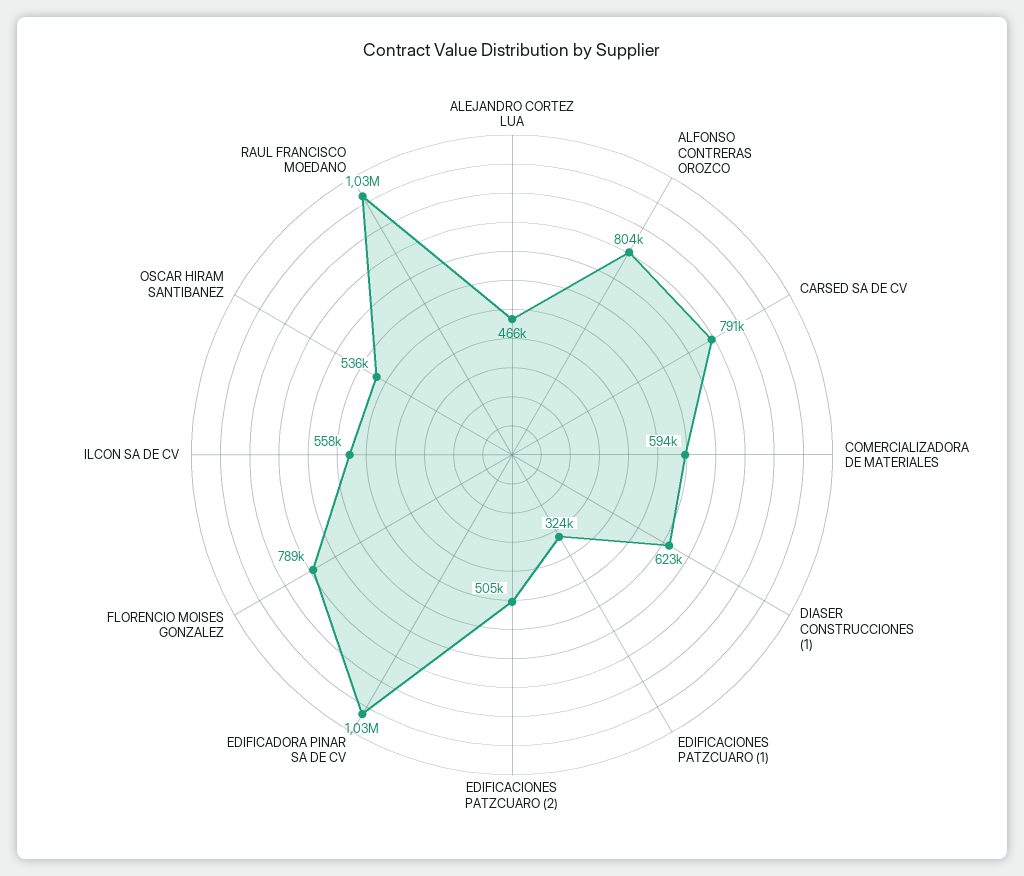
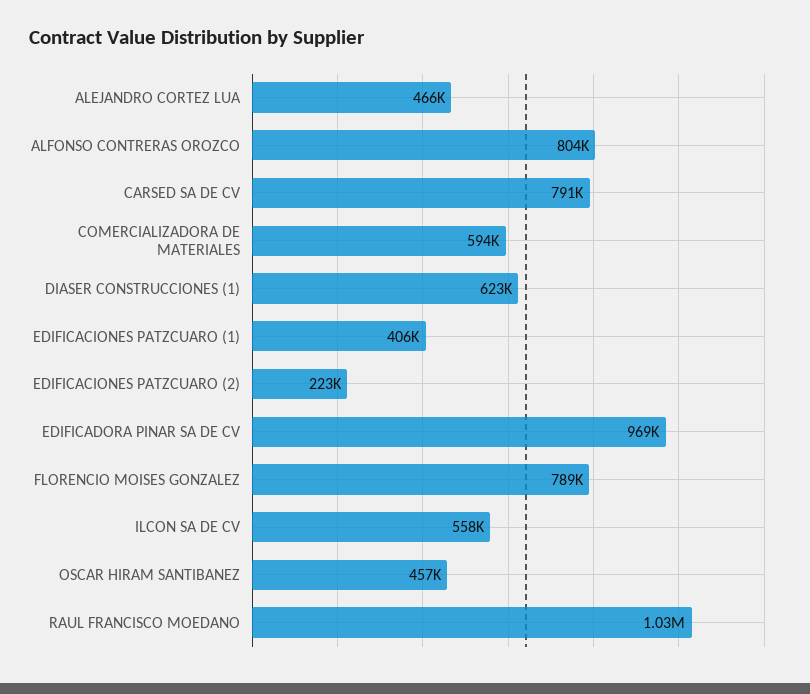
  {
    "ALEJANDRO CORTEZ LUA": 466000,
    "ALFONSO CONTRERAS OROZCO": 804000,
    "CARSED SA DE CV": 791000,
    "COMERCIALIZADORA DE MATERIALES": 594000,
    "DIASER CONSTRUCCIONES (1)": 623000,
-   "EDIFICACIONES PATZCUARO (1)": 324000,
+   "EDIFICACIONES PATZCUARO (1)": 406000,
-   "EDIFICACIONES PATZCUARO (2)": 505000,
+   "EDIFICACIONES PATZCUARO (2)": 223000,
-   "EDIFICADORA PINAR SA DE CV": 1030000,
+   "EDIFICADORA PINAR SA DE CV": 969000,
    "FLORENCIO MOISES GONZALEZ": 789000,
    "ILCON SA DE CV": 558000,
-   "OSCAR HIRAM SANTIBANEZ": 536000,
+   "OSCAR HIRAM SANTIBANEZ": 457000,
    "RAUL FRANCISCO MOEDANO": 1030000
  }

